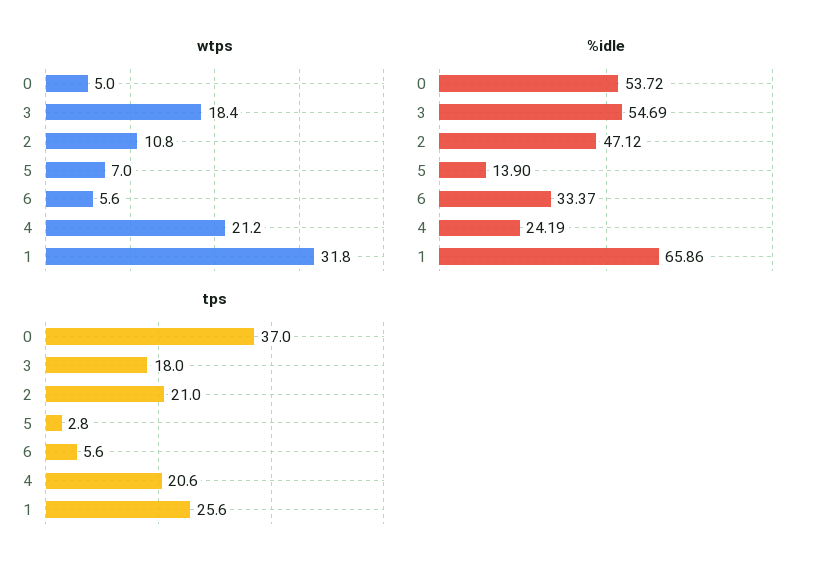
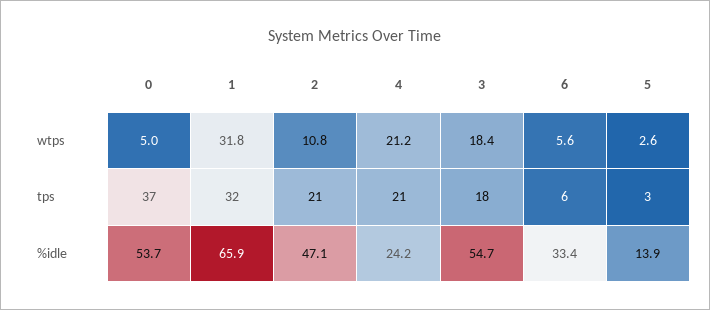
  {
    "wtps": {
      "0": 5,
      "3": 18.4,
      "2": 10.8,
-     "5": 7,
+     "5": 2.6,
      "6": 5.6,
      "4": 21.2,
      "1": 31.8
    },
    "%idle": {
      "0": 53.72,
      "3": 54.69,
      "2": 47.12,
      "5": 13.9,
      "6": 33.37,
      "4": 24.19,
      "1": 65.86
    },
    "tps": {
      "0": 37,
      "3": 18,
      "2": 21,
      "5": 2.8,
      "6": 5.6,
      "4": 20.6,
-     "1": 25.6
+     "1": 32
    }
  }

